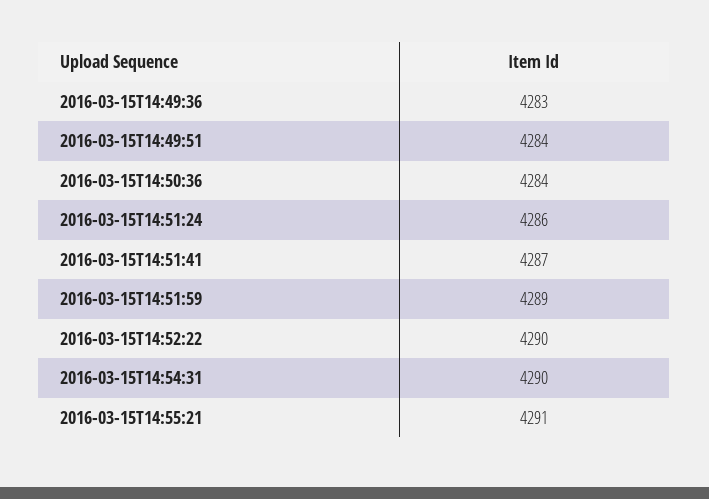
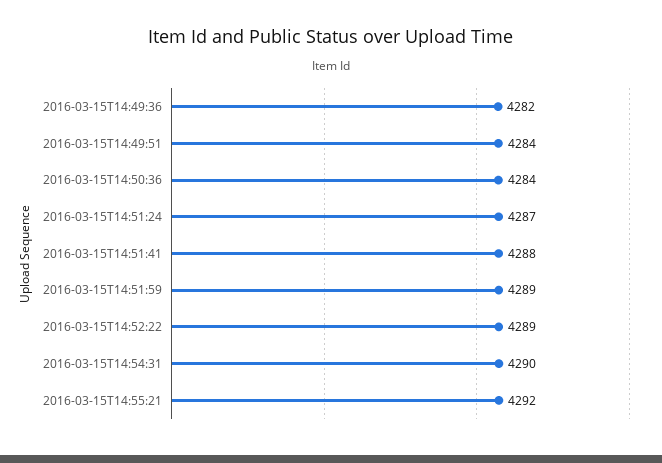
  {
-   "2016-03-15T14:49:36": 4283,
+   "2016-03-15T14:49:36": 4282,
    "2016-03-15T14:49:51": 4284,
    "2016-03-15T14:50:36": 4284,
-   "2016-03-15T14:51:24": 4286,
+   "2016-03-15T14:51:24": 4287,
-   "2016-03-15T14:51:41": 4287,
+   "2016-03-15T14:51:41": 4288,
    "2016-03-15T14:51:59": 4289,
-   "2016-03-15T14:52:22": 4290,
+   "2016-03-15T14:52:22": 4289,
    "2016-03-15T14:54:31": 4290,
-   "2016-03-15T14:55:21": 4291
+   "2016-03-15T14:55:21": 4292
  }

